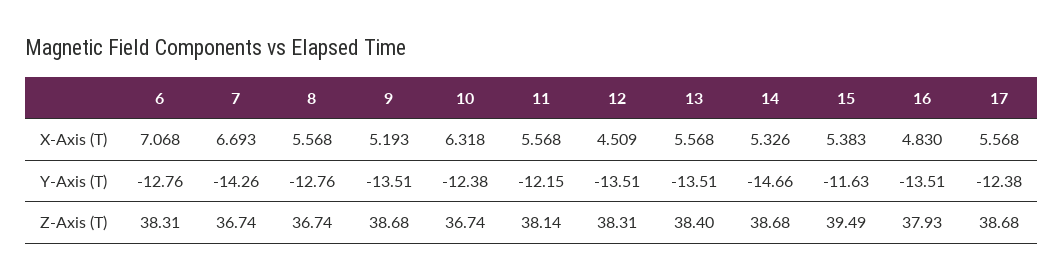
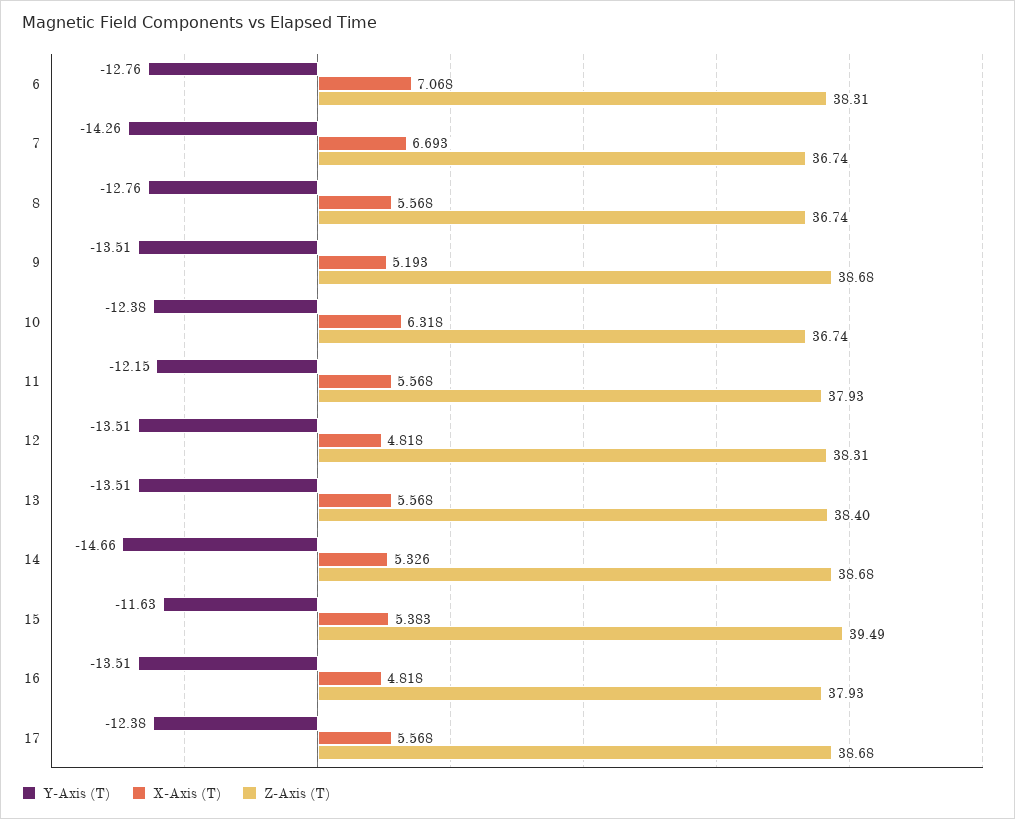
  {
    "X-Axis (T)": {
      "6": 7.068,
      "7": 6.693,
      "8": 5.568,
      "9": 5.193,
      "10": 6.318,
      "11": 5.568,
-     "12": 4.509,
+     "12": 4.818,
      "13": 5.568,
      "14": 5.326,
      "15": 5.383,
-     "16": 4.83,
+     "16": 4.818,
      "17": 5.568
    },
    "Y-Axis (T)": {
      "6": -12.76,
      "7": -14.26,
      "8": -12.76,
      "9": -13.51,
      "10": -12.38,
      "11": -12.15,
      "12": -13.51,
      "13": -13.51,
      "14": -14.66,
      "15": -11.63,
      "16": -13.51,
      "17": -12.38
    },
    "Z-Axis (T)": {
      "6": 38.31,
      "7": 36.74,
      "8": 36.74,
      "9": 38.68,
      "10": 36.74,
-     "11": 38.14,
+     "11": 37.93,
      "12": 38.31,
      "13": 38.4,
      "14": 38.68,
      "15": 39.49,
      "16": 37.93,
      "17": 38.68
    }
  }

